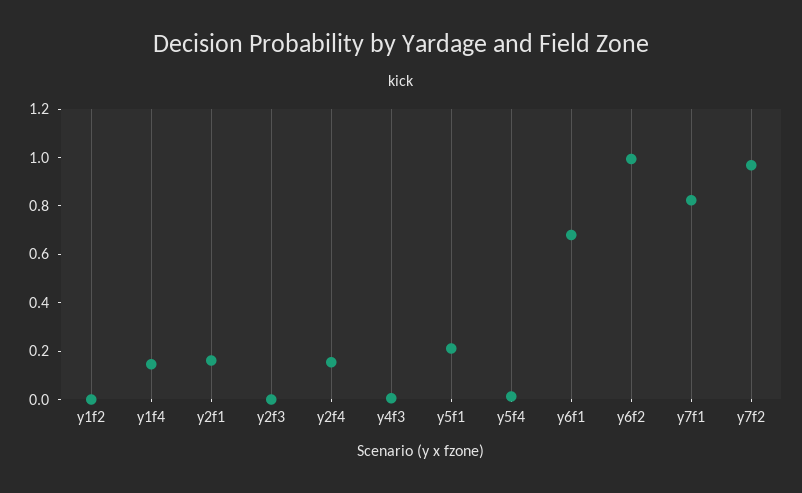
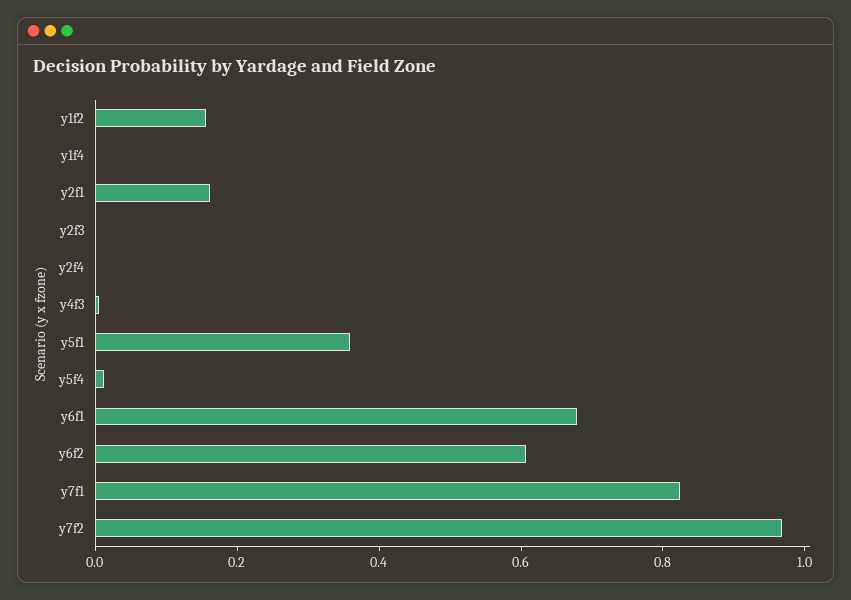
  {
-   "y1f2": 0,
+   "y1f2": 0.15,
-   "y1f4": 0.15,
+   "y1f4": 0,
    "y2f1": 0.15,
    "y2f3": 0,
-   "y2f4": 0.15,
+   "y2f4": 0,
    "y4f3": 0,
-   "y5f1": 0.2,
+   "y5f1": 0.35,
    "y5f4": 0,
    "y6f1": 0.7,
-   "y6f2": 1,
+   "y6f2": 0.6,
    "y7f1": 0.8,
    "y7f2": 0.95
  }

